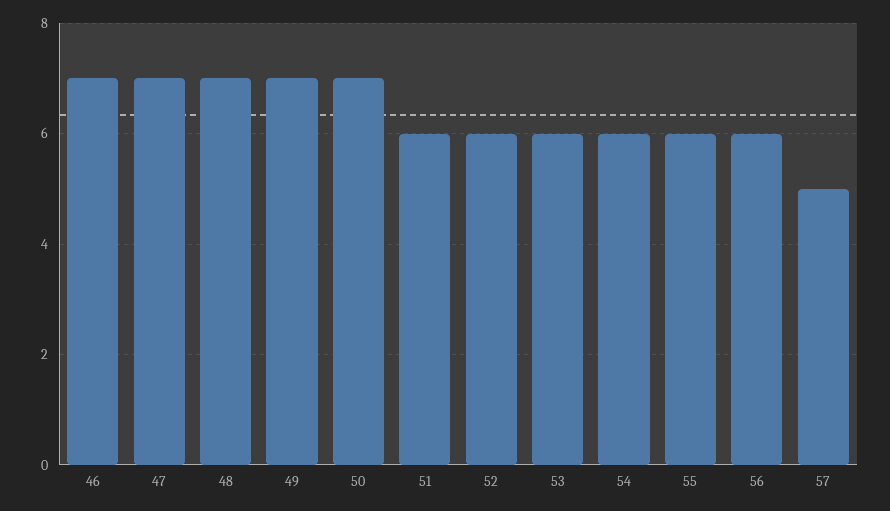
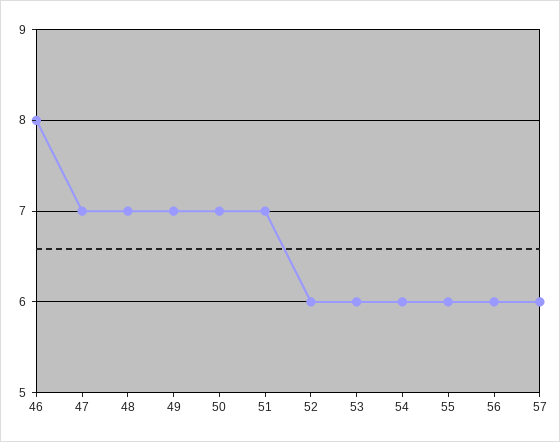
  {
-   "46": 7,
+   "46": 8,
    "47": 7,
    "48": 7,
    "49": 7,
    "50": 7,
-   "51": 6,
+   "51": 7,
    "52": 6,
    "53": 6,
    "54": 6,
    "55": 6,
    "56": 6,
-   "57": 5
+   "57": 6
  }

